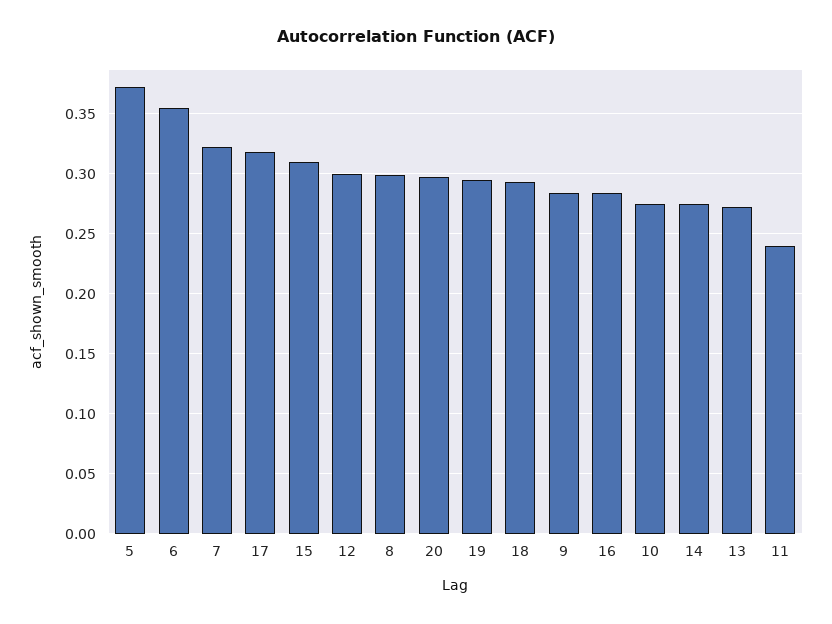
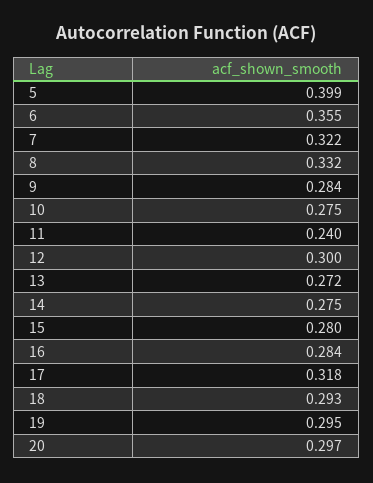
  {
-   "5": 0.37,
+   "5": 0.399,
    "6": 0.355,
    "7": 0.322,
    "17": 0.318,
-   "15": 0.31,
+   "15": 0.28,
    "12": 0.3,
-   "8": 0.3,
+   "8": 0.332,
    "20": 0.297,
    "19": 0.295,
    "18": 0.293,
    "9": 0.284,
    "16": 0.284,
    "10": 0.275,
    "14": 0.275,
    "13": 0.272,
    "11": 0.24
  }

